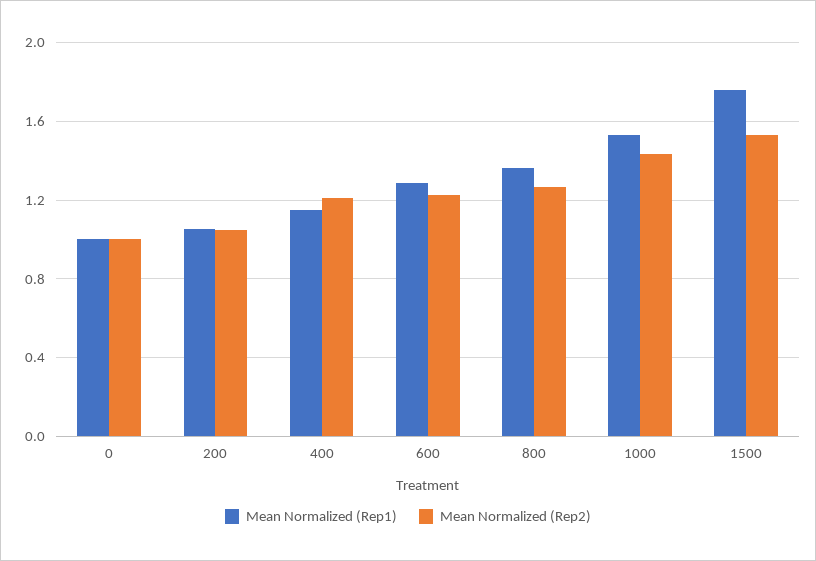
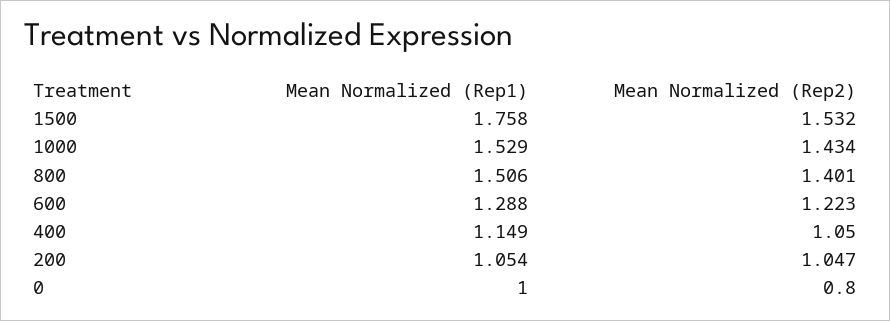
  {
    "Mean Normalized (Rep1)": {
      "0": 1,
      "200": 1.054,
      "400": 1.149,
      "600": 1.288,
-     "800": 1.35,
+     "800": 1.506,
      "1000": 1.529,
      "1500": 1.758
    },
    "Mean Normalized (Rep2)": {
-     "0": 1,
+     "0": 0.8,
      "200": 1.047,
-     "400": 1.2,
+     "400": 1.05,
      "600": 1.223,
-     "800": 1.25,
+     "800": 1.401,
      "1000": 1.434,
      "1500": 1.532
    }
  }

